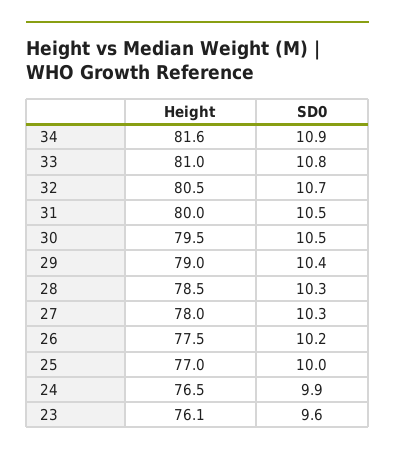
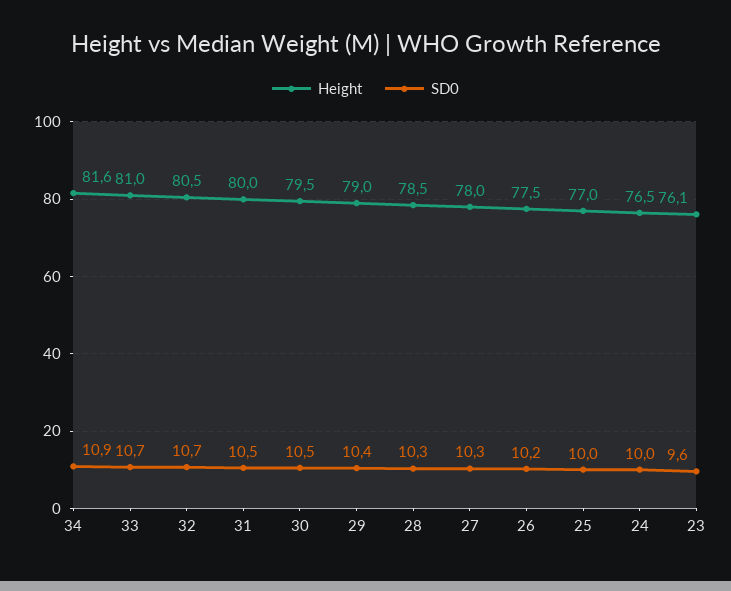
  {
    "Height": {
      "34": 81.6,
      "33": 81,
      "32": 80.5,
      "31": 80,
      "30": 79.5,
      "29": 79,
      "28": 78.5,
      "27": 78,
      "26": 77.5,
      "25": 77,
      "24": 76.5,
      "23": 76.1
    },
    "SD0": {
      "34": 10.9,
-     "33": 10.8,
+     "33": 10.7,
      "32": 10.7,
      "31": 10.5,
      "30": 10.5,
      "29": 10.4,
      "28": 10.3,
      "27": 10.3,
      "26": 10.2,
      "25": 10,
-     "24": 9.9,
+     "24": 10,
      "23": 9.6
    }
  }

